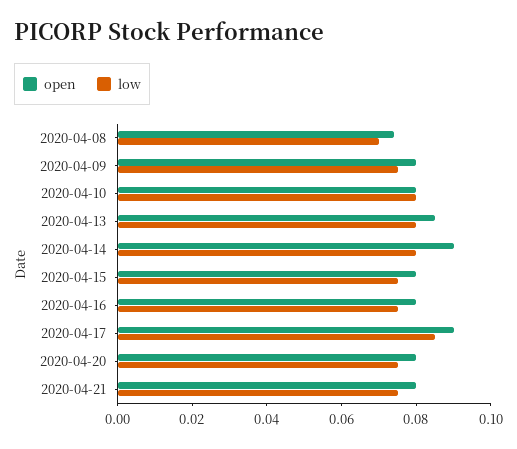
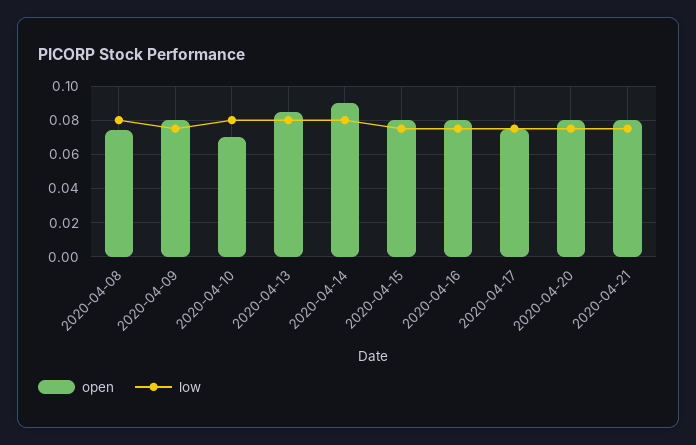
  {
    "open": {
      "2020-04-08": 0.075,
      "2020-04-09": 0.08,
-     "2020-04-10": 0.08,
+     "2020-04-10": 0.07,
      "2020-04-13": 0.085,
      "2020-04-14": 0.09,
      "2020-04-15": 0.08,
      "2020-04-16": 0.08,
-     "2020-04-17": 0.09,
+     "2020-04-17": 0.075,
      "2020-04-20": 0.08,
      "2020-04-21": 0.08
    },
    "low": {
-     "2020-04-08": 0.07,
+     "2020-04-08": 0.08,
      "2020-04-09": 0.075,
      "2020-04-10": 0.08,
      "2020-04-13": 0.08,
      "2020-04-14": 0.08,
      "2020-04-15": 0.075,
      "2020-04-16": 0.075,
-     "2020-04-17": 0.085,
+     "2020-04-17": 0.075,
      "2020-04-20": 0.075,
      "2020-04-21": 0.075
    }
  }

